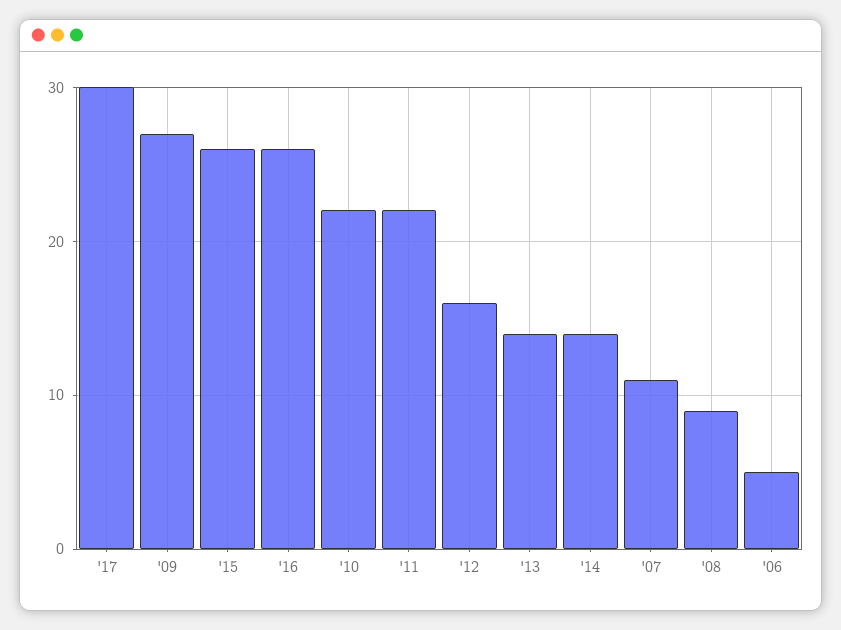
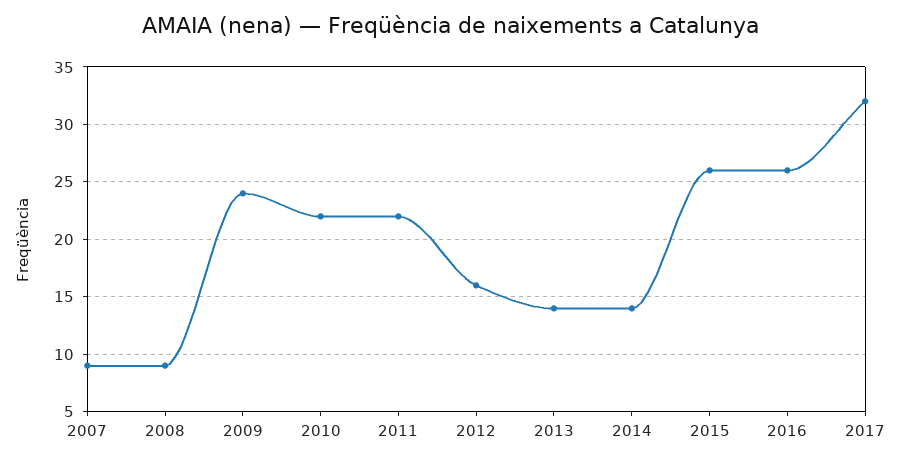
  {
-   "'17": 30,
+   "'17": 32,
-   "'09": 27,
+   "'09": 24,
    "'15": 26,
    "'16": 26,
    "'10": 22,
    "'11": 22,
    "'12": 16,
    "'13": 14,
    "'14": 14,
-   "'07": 11,
+   "'07": 9,
-   "'08": 9,
+   "'08": 9
-   "'06": 5
  }

